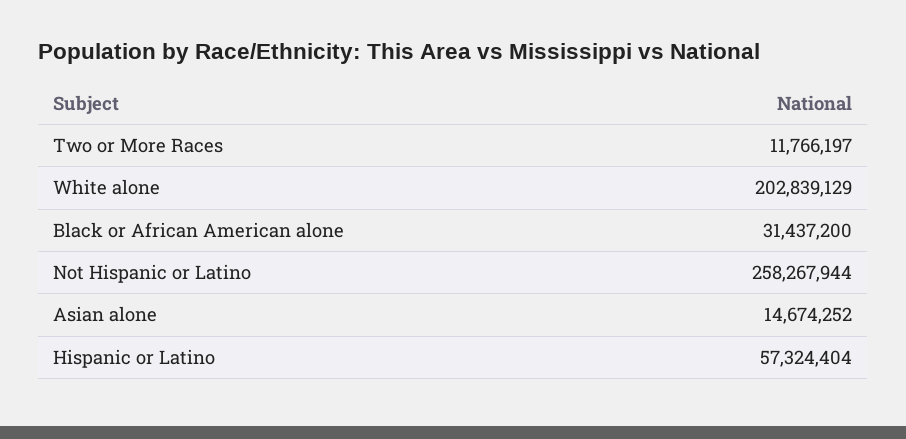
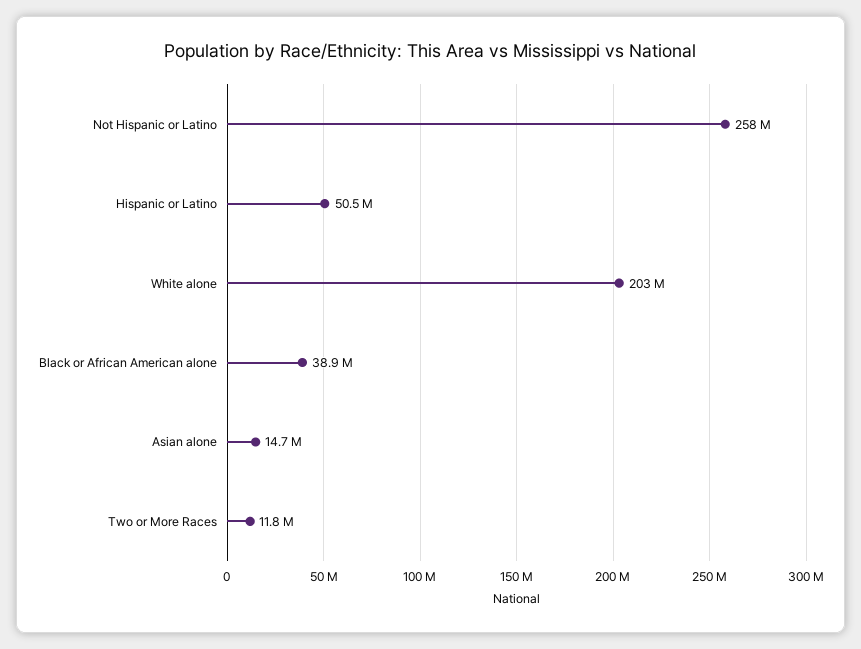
  {
    "Two or More Races": 11766197,
    "White alone": 202839129,
-   "Black or African American alone": 31437200,
+   "Black or African American alone": 38900000,
    "Not Hispanic or Latino": 258267944,
    "Asian alone": 14674252,
-   "Hispanic or Latino": 57324404
+   "Hispanic or Latino": 50500000
  }

